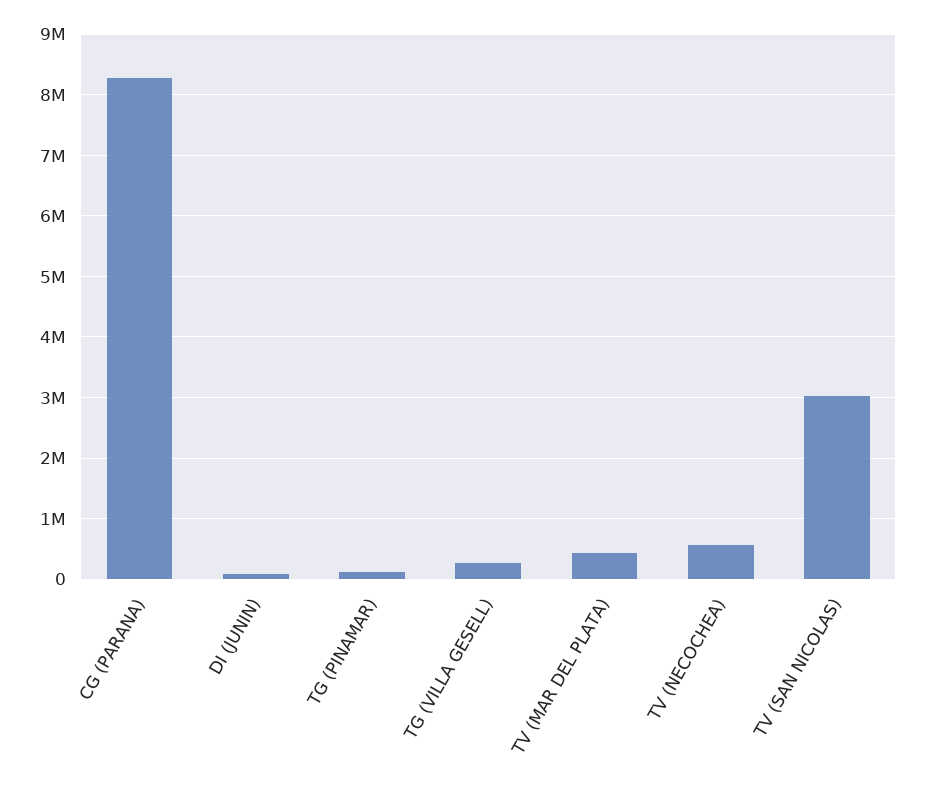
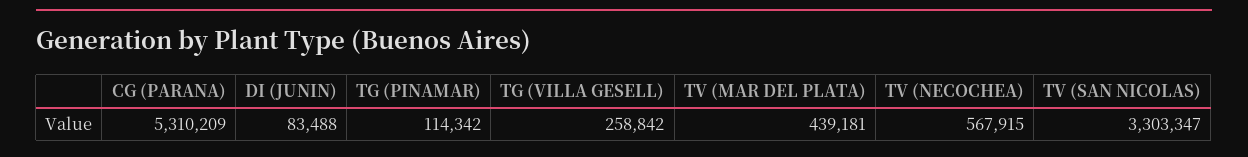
  {
-   "CG (PARANA)": 8300000,
+   "CG (PARANA)": 5310209,
    "DI (JUNIN)": 83488,
    "TG (PINAMAR)": 114342,
    "TG (VILLA GESELL)": 258842,
    "TV (MAR DEL PLATA)": 439181,
    "TV (NECOCHEA)": 567915,
-   "TV (SAN NICOLAS)": 3000000
+   "TV (SAN NICOLAS)": 3303347
  }

